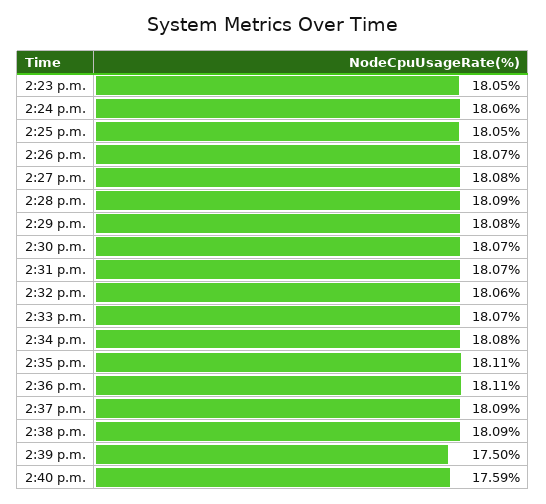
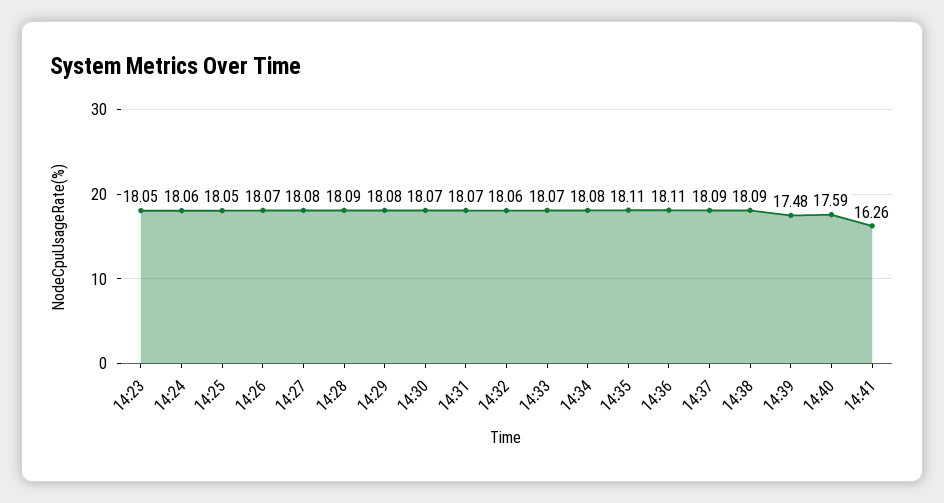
  {
    "2:23 p.m.": 18.05,
    "2:24 p.m.": 18.06,
    "2:25 p.m.": 18.05,
    "2:26 p.m.": 18.07,
    "2:27 p.m.": 18.08,
    "2:28 p.m.": 18.09,
    "2:29 p.m.": 18.08,
    "2:30 p.m.": 18.07,
    "2:31 p.m.": 18.07,
    "2:32 p.m.": 18.06,
    "2:33 p.m.": 18.07,
    "2:34 p.m.": 18.08,
    "2:35 p.m.": 18.11,
    "2:36 p.m.": 18.11,
    "2:37 p.m.": 18.09,
    "2:38 p.m.": 18.09,
-   "2:39 p.m.": 17.5,
+   "2:39 p.m.": 17.48,
-   "2:40 p.m.": 17.59
+   "2:40 p.m.": 17.59,
+   "14:41": 16.26
  }

